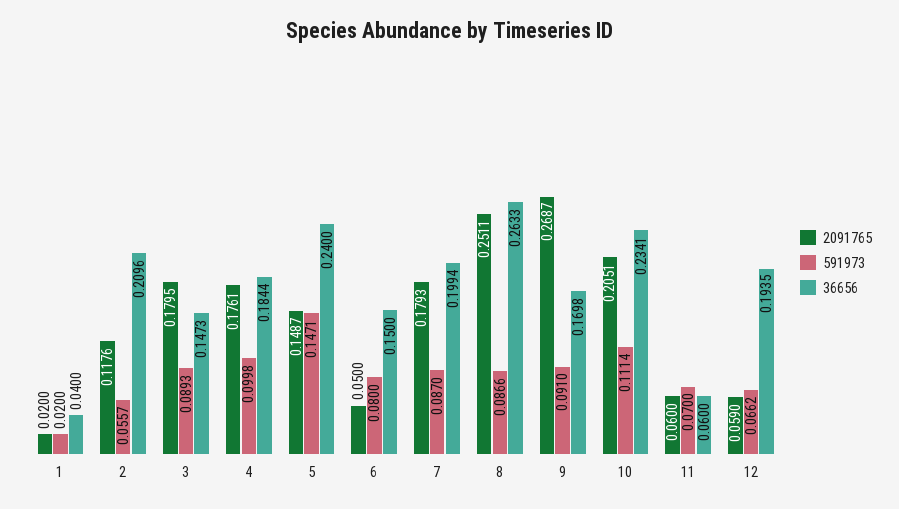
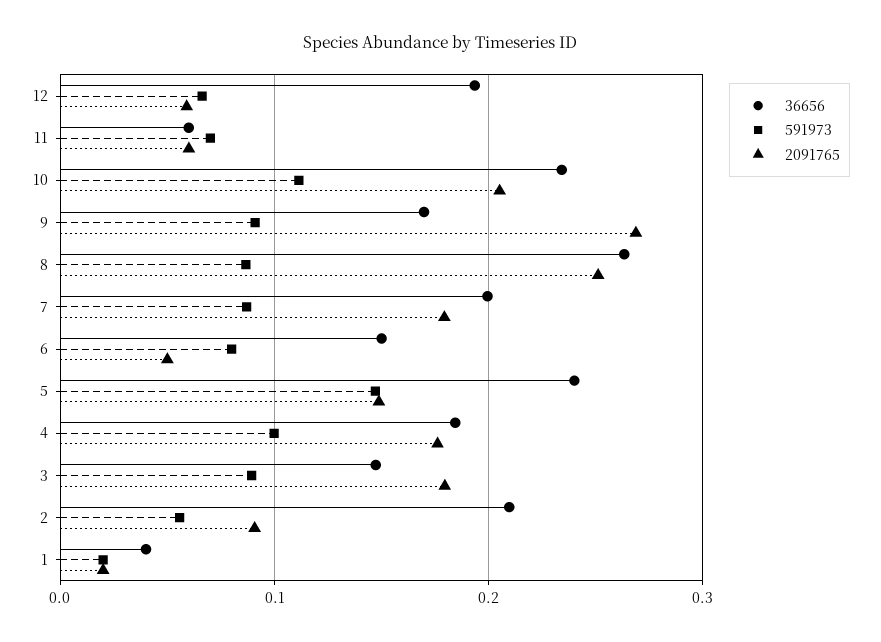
  {
    "2091765": {
      "1": 0.02,
-     "2": 0.1176,
+     "2": 0.09,
      "3": 0.1795,
      "4": 0.1761,
      "5": 0.1487,
      "6": 0.05,
      "7": 0.1793,
      "8": 0.2511,
      "9": 0.2687,
      "10": 0.2051,
      "11": 0.06,
      "12": 0.059
    },
    "591973": {
      "1": 0.02,
      "2": 0.0557,
      "3": 0.0893,
      "4": 0.0998,
      "5": 0.1471,
      "6": 0.08,
      "7": 0.087,
      "8": 0.0866,
      "9": 0.091,
      "10": 0.1114,
      "11": 0.07,
      "12": 0.0662
    },
    "36656": {
      "1": 0.04,
      "2": 0.2096,
      "3": 0.1473,
      "4": 0.1844,
      "5": 0.24,
      "6": 0.15,
      "7": 0.1994,
      "8": 0.2633,
      "9": 0.1698,
      "10": 0.2341,
      "11": 0.06,
      "12": 0.1935
    }
  }

